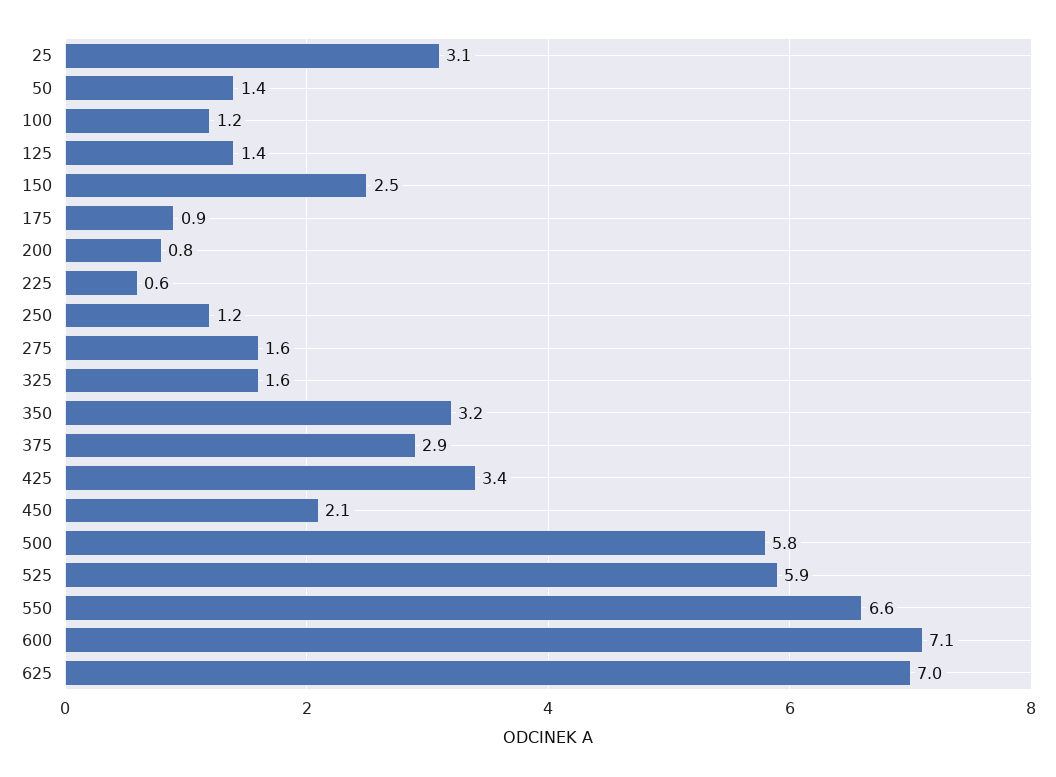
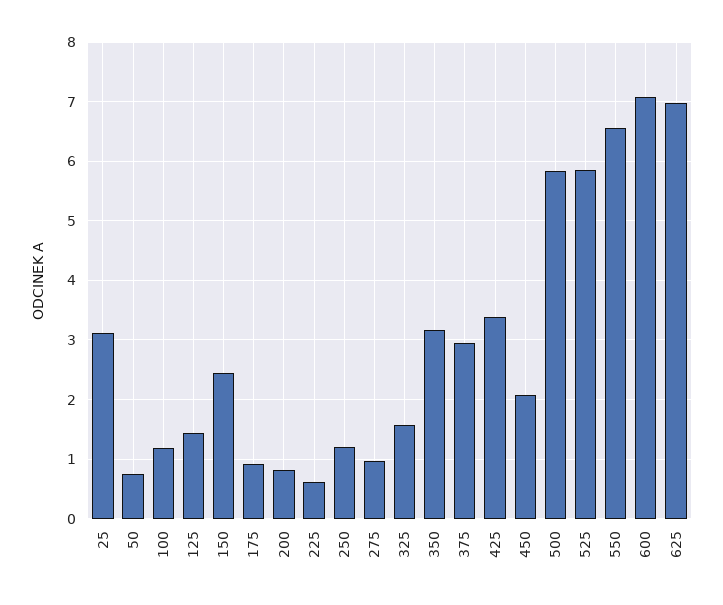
  {
    "25": 3.1,
-   "50": 1.4,
+   "50": 0.8,
    "100": 1.2,
    "125": 1.4,
    "150": 2.5,
    "175": 0.9,
    "200": 0.8,
    "225": 0.6,
    "250": 1.2,
-   "275": 1.6,
+   "275": 1,
    "325": 1.6,
    "350": 3.2,
    "375": 2.9,
    "425": 3.4,
    "450": 2.1,
    "500": 5.8,
    "525": 5.9,
    "550": 6.6,
    "600": 7.1,
    "625": 7
  }

